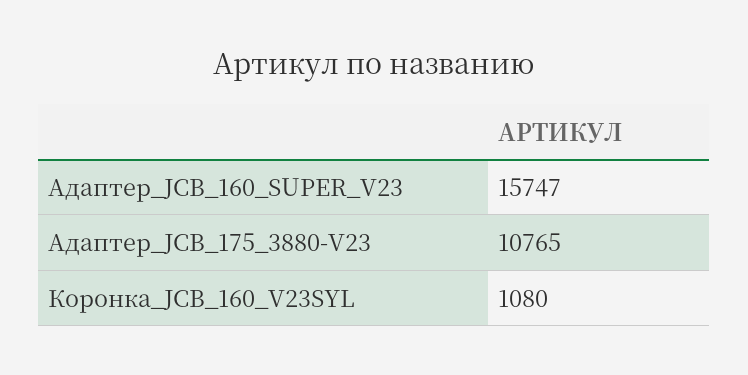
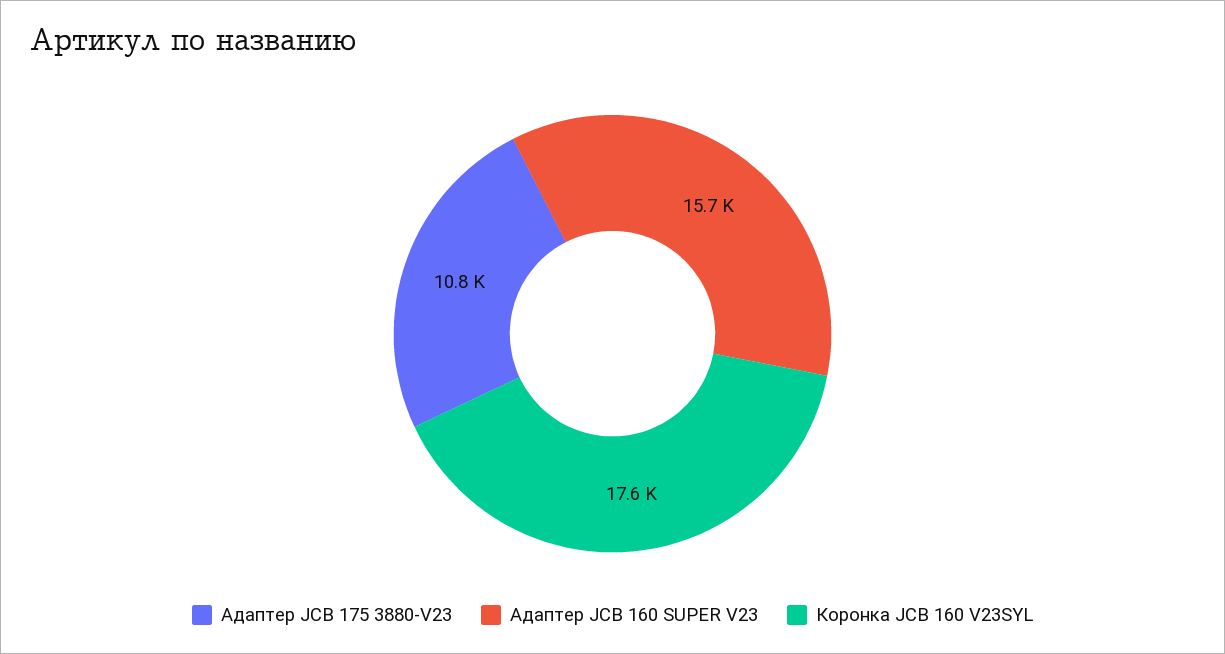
  {
    "Адаптер_JCB_160_SUPER_V23": 15747,
    "Адаптер_JCB_175_3880-V23": 10765,
-   "Коронка_JCB_160_V23SYL": 1080
+   "Коронка_JCB_160_V23SYL": 17600
  }

